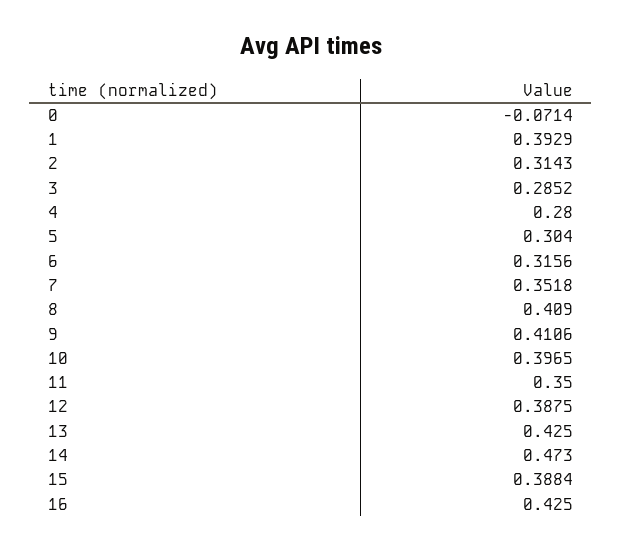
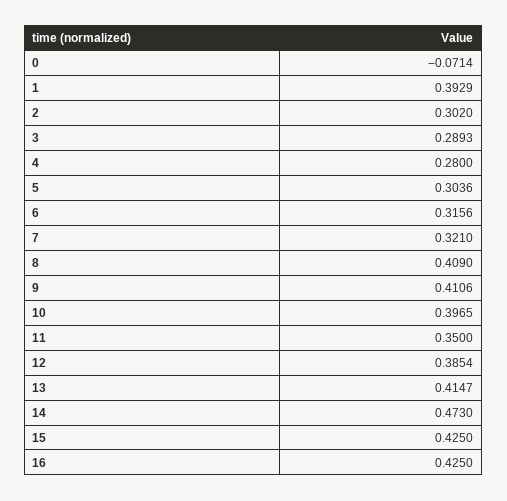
  {
    "0": -0.0714,
    "1": 0.3929,
-   "2": 0.3143,
+   "2": 0.302,
-   "3": 0.2852,
+   "3": 0.2893,
    "4": 0.28,
-   "5": 0.304,
+   "5": 0.3036,
    "6": 0.3156,
-   "7": 0.3518,
+   "7": 0.321,
    "8": 0.409,
    "9": 0.4106,
    "10": 0.3965,
    "11": 0.35,
-   "12": 0.3875,
+   "12": 0.3854,
-   "13": 0.425,
+   "13": 0.4147,
    "14": 0.473,
-   "15": 0.3884,
+   "15": 0.425,
    "16": 0.425
  }

